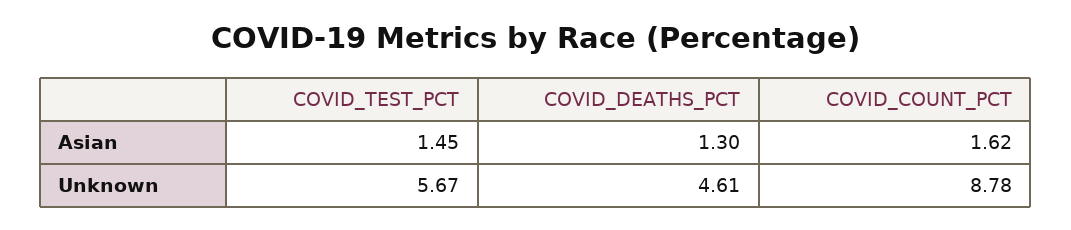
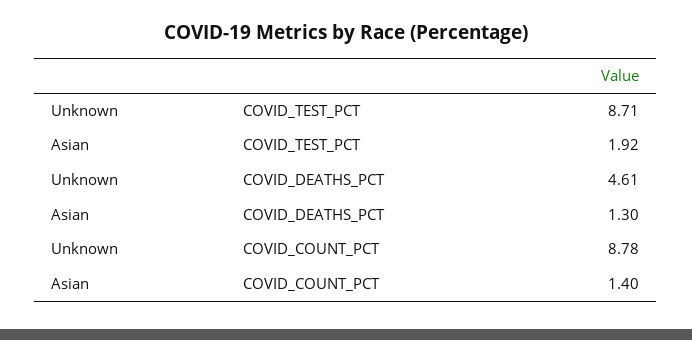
  {
    "COVID_TEST_PCT": {
-     "Asian": 1.45,
+     "Asian": 1.92,
-     "Unknown": 5.67
+     "Unknown": 8.71
    },
    "COVID_DEATHS_PCT": {
      "Asian": 1.3,
      "Unknown": 4.61
    },
    "COVID_COUNT_PCT": {
-     "Asian": 1.62,
+     "Asian": 1.4,
      "Unknown": 8.78
    }
  }

